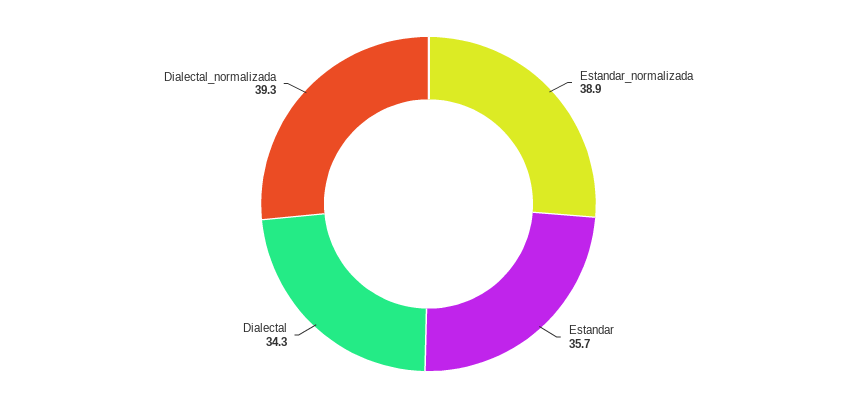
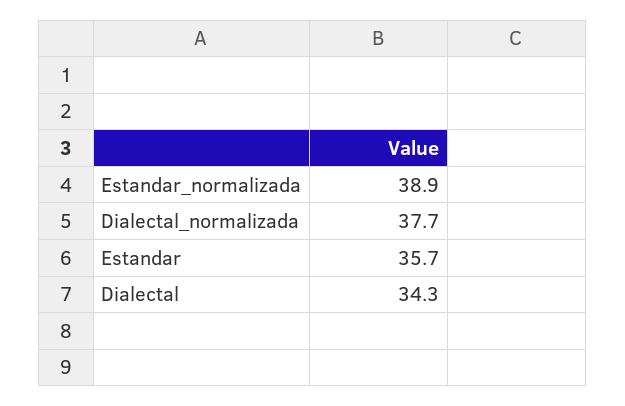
  {
    "Estandar_normalizada": 38.9,
    "Estandar": 35.7,
    "Dialectal": 34.3,
-   "Dialectal_normalizada": 39.3
+   "Dialectal_normalizada": 37.7
  }

